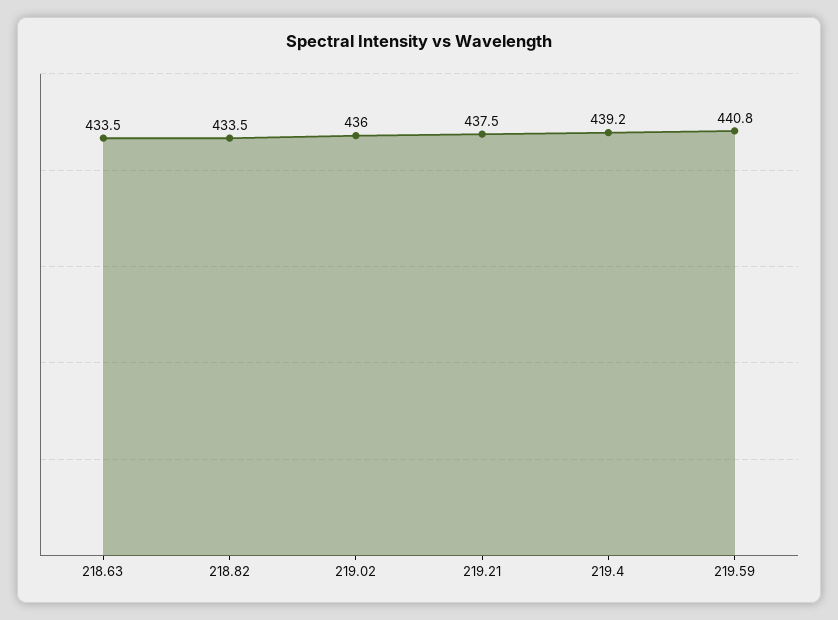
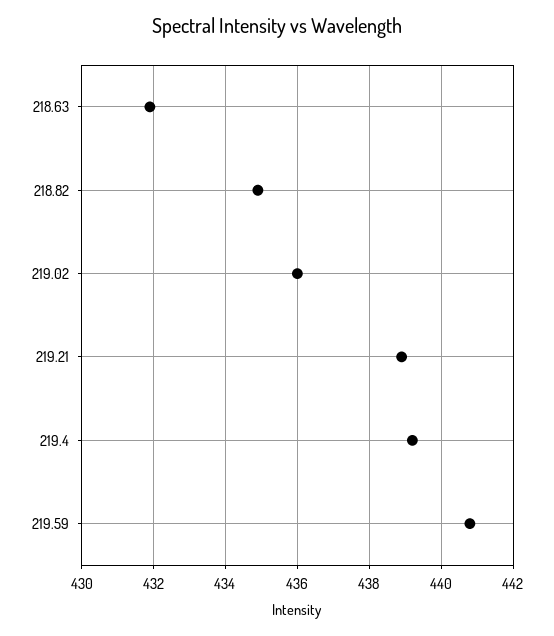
  {
-   "218.63": 433.5,
+   "218.63": 432,
-   "218.82": 433.5,
+   "218.82": 435,
    "219.02": 436,
-   "219.21": 437.5,
+   "219.21": 439,
    "219.4": 439.2,
    "219.59": 440.8
  }

